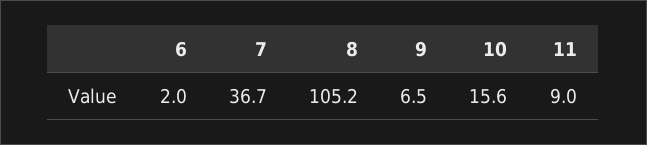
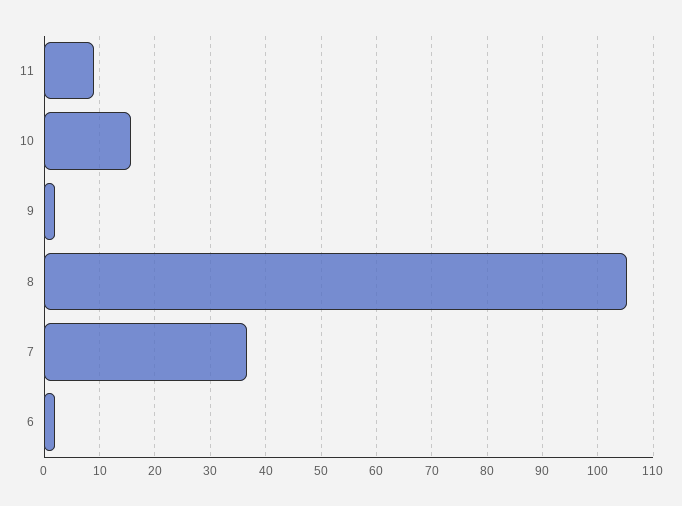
  {
    "6": 2,
    "7": 36.7,
    "8": 105.2,
-   "9": 6.5,
+   "9": 2,
    "10": 15.6,
    "11": 9
  }

